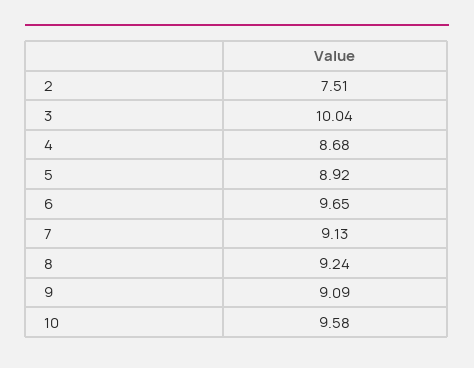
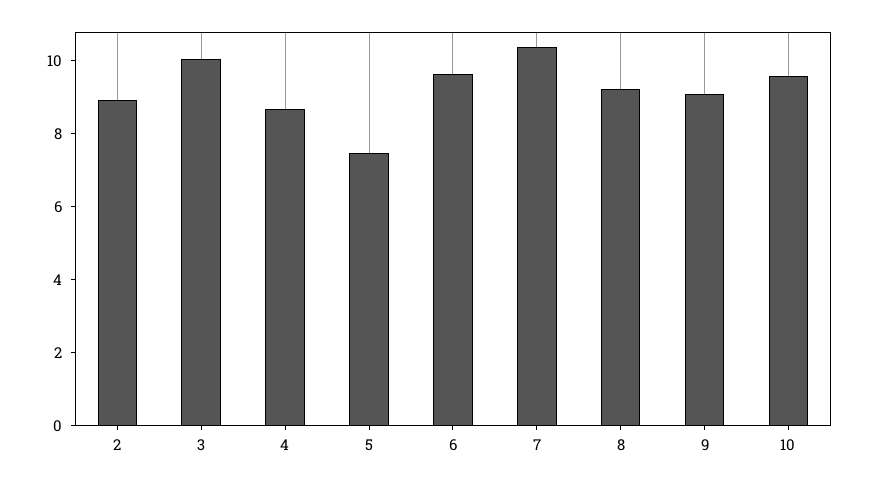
  {
-   "2": 7.51,
+   "2": 9,
    "3": 10.04,
    "4": 8.68,
-   "5": 8.92,
+   "5": 7.5,
    "6": 9.65,
-   "7": 9.13,
+   "7": 10.5,
    "8": 9.24,
    "9": 9.09,
    "10": 9.58
  }

